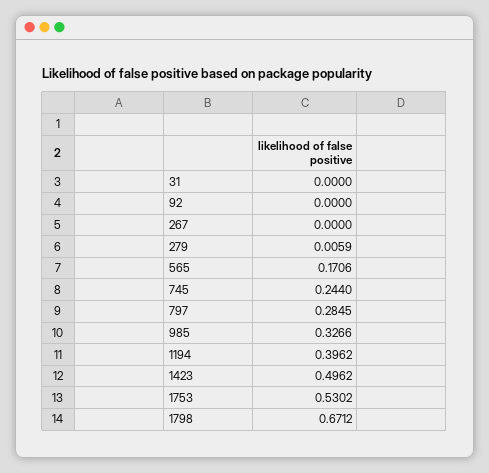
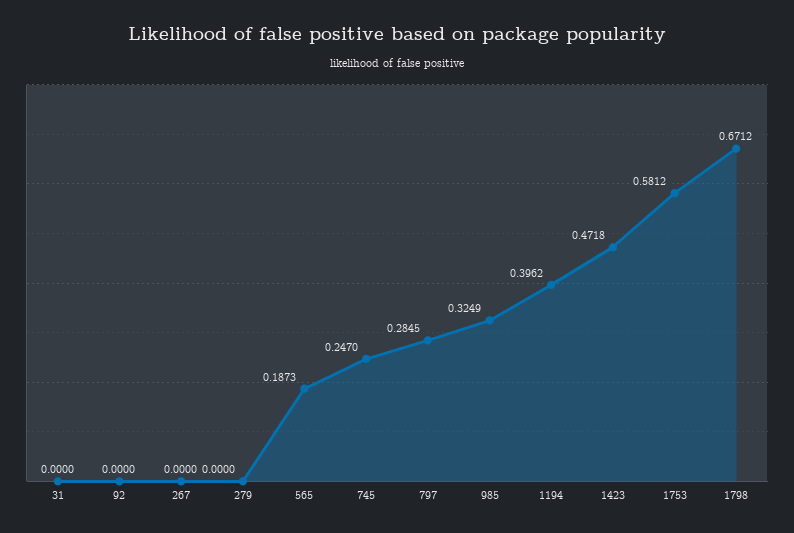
  {
    "31": 0,
    "92": 0,
    "267": 0,
-   "279": 0.0059,
+   "279": 0,
-   "565": 0.1706,
+   "565": 0.1873,
-   "745": 0.244,
+   "745": 0.247,
    "797": 0.2845,
-   "985": 0.3266,
+   "985": 0.3249,
    "1194": 0.3962,
-   "1423": 0.4962,
+   "1423": 0.4718,
-   "1753": 0.5302,
+   "1753": 0.5812,
    "1798": 0.6712
  }

